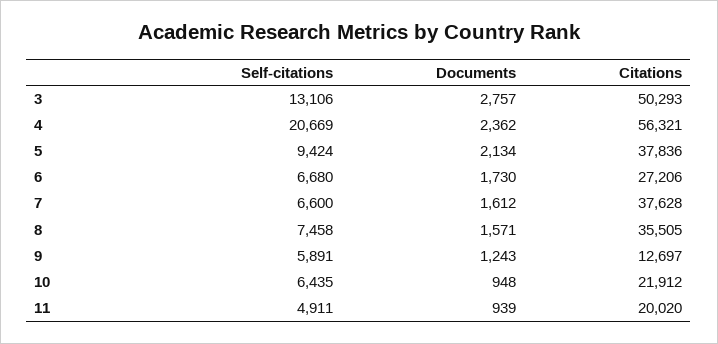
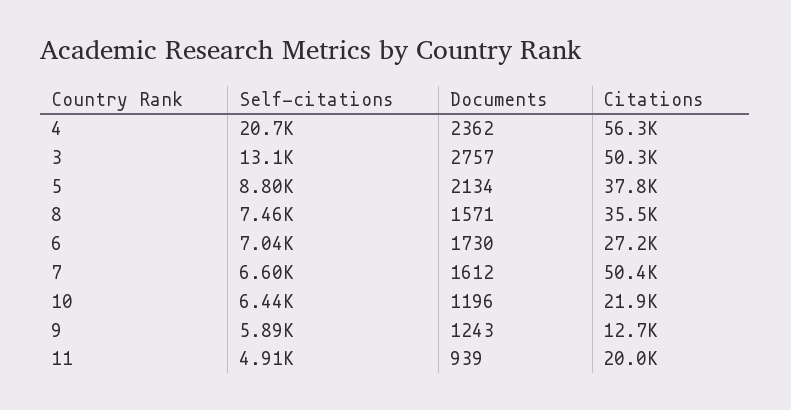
  {
    "Self-citations": {
      "3": 13106,
      "4": 20669,
-     "5": 9424,
+     "5": 8800,
-     "6": 6680,
+     "6": 7040,
      "7": 6600,
      "8": 7458,
      "9": 5891,
      "10": 6435,
      "11": 4911
    },
    "Documents": {
      "3": 2757,
      "4": 2362,
      "5": 2134,
      "6": 1730,
      "7": 1612,
      "8": 1571,
      "9": 1243,
-     "10": 948,
+     "10": 1196,
      "11": 939
    },
    "Citations": {
      "3": 50293,
      "4": 56321,
      "5": 37836,
      "6": 27206,
-     "7": 37628,
+     "7": 50400,
      "8": 35505,
      "9": 12697,
      "10": 21912,
      "11": 20020
    }
  }

